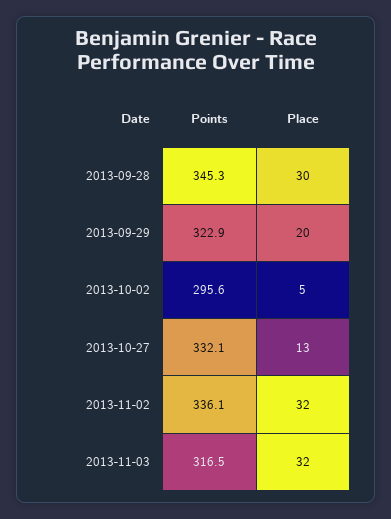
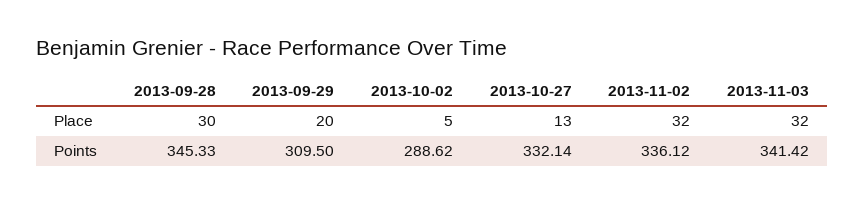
  {
    "Points": {
      "2013-09-28": 345.33,
-     "2013-09-29": 322.9,
+     "2013-09-29": 309.5,
-     "2013-10-02": 295.6,
+     "2013-10-02": 288.62,
      "2013-10-27": 332.14,
      "2013-11-02": 336.12,
-     "2013-11-03": 316.5
+     "2013-11-03": 341.42
    },
    "Place": {
      "2013-09-28": 30,
      "2013-09-29": 20,
      "2013-10-02": 5,
      "2013-10-27": 13,
      "2013-11-02": 32,
      "2013-11-03": 32
    }
  }

